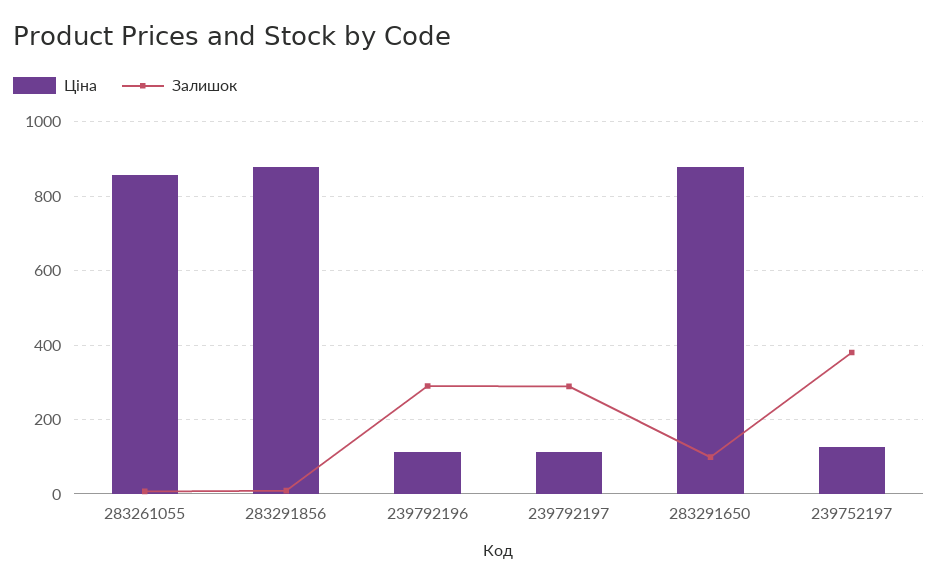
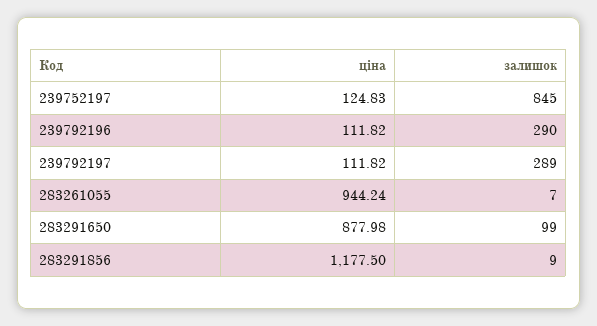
  {
    "Ціна": {
-     "283261055": 860,
+     "283261055": 944.24,
-     "283291856": 880,
+     "283291856": 1177.5,
      "239792196": 111.82,
      "239792197": 111.82,
      "283291650": 877.98,
      "239752197": 124.83
    },
    "Залишок": {
      "283261055": 7,
      "283291856": 9,
      "239792196": 290,
      "239792197": 289,
      "283291650": 99,
-     "239752197": 380
+     "239752197": 845
    }
  }

